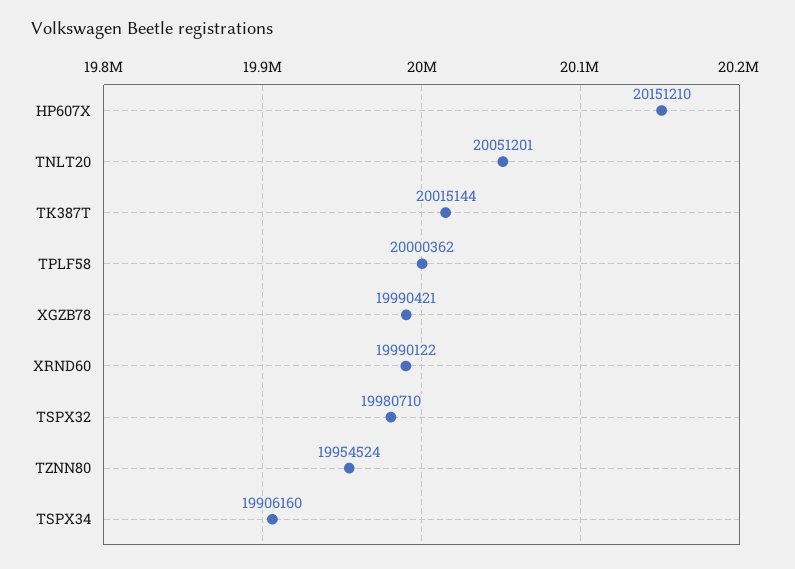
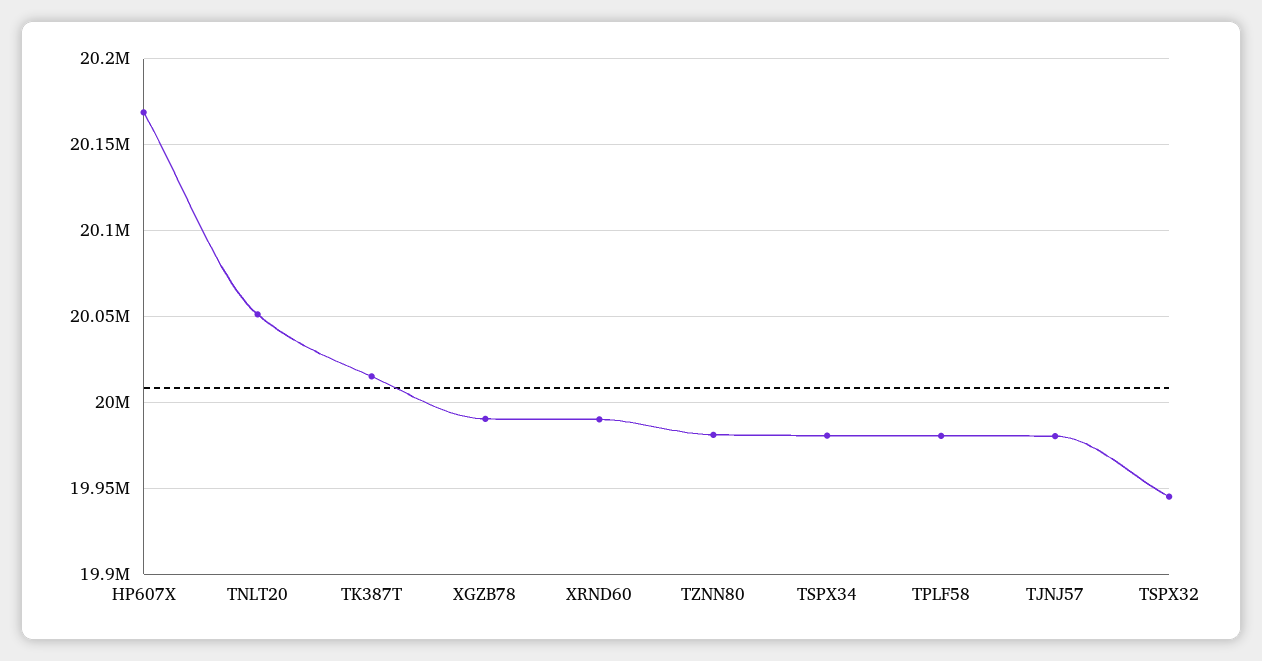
  {
-   "HP607X": 20151210,
+   "HP607X": 20170000,
    "TNLT20": 20051201,
    "TK387T": 20015144,
-   "TPLF58": 20000362,
+   "TPLF58": 19980000,
    "XGZB78": 19990421,
    "XRND60": 19990122,
-   "TSPX32": 19980710,
+   "TSPX32": 19945000,
-   "TZNN80": 19954524,
+   "TZNN80": 19980000,
-   "TSPX34": 19906160
+   "TSPX34": 19980000,
+   "TJNJ57": 19980000
  }

